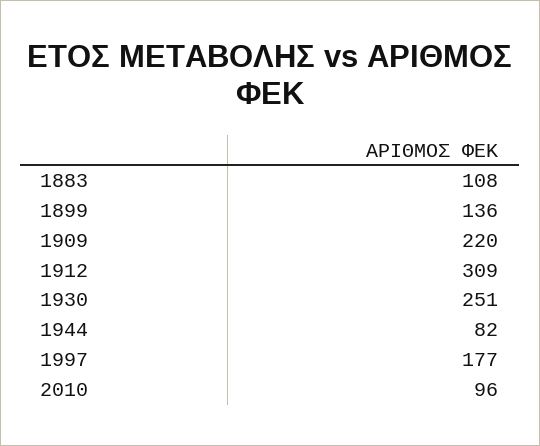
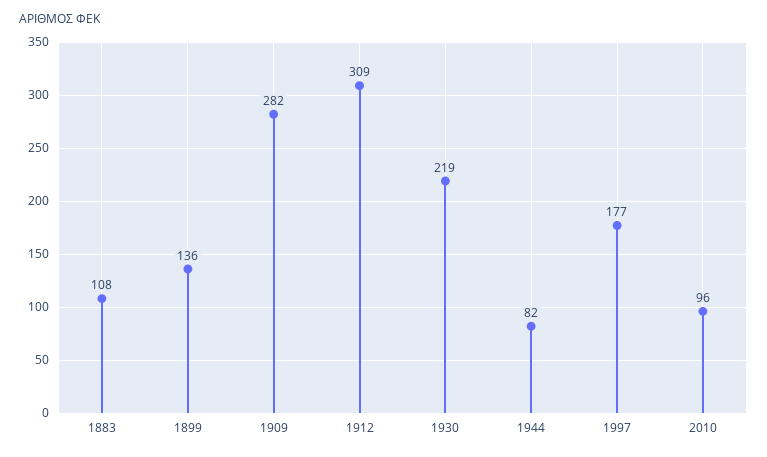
  {
    "1883": 108,
    "1899": 136,
-   "1909": 220,
+   "1909": 282,
    "1912": 309,
-   "1930": 251,
+   "1930": 219,
    "1944": 82,
    "1997": 177,
    "2010": 96
  }

